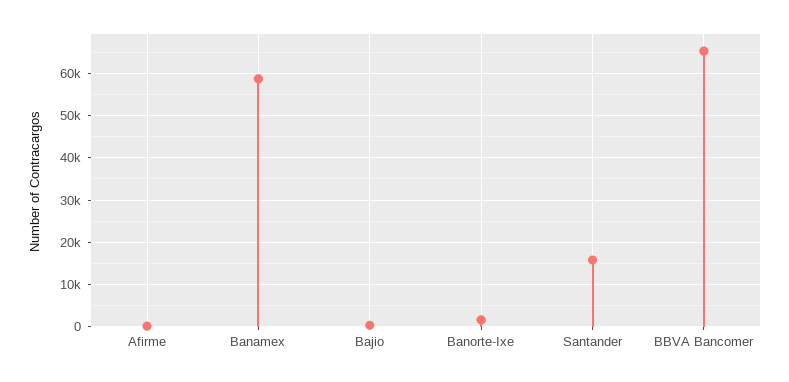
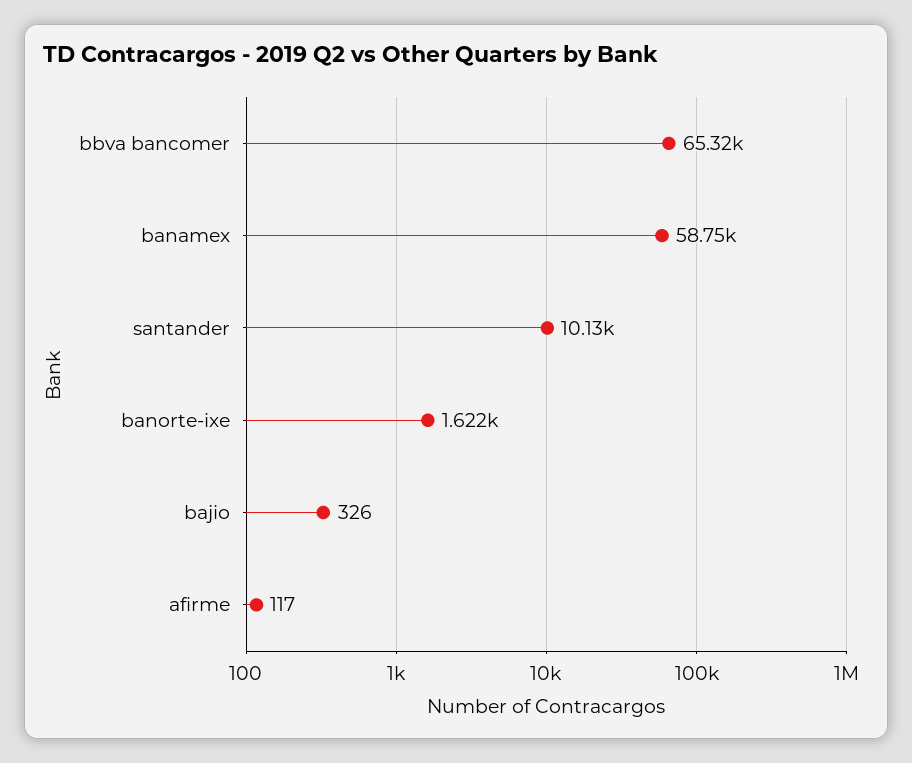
  {
    "Afirme": 117,
    "Banamex": 58750,
    "Bajio": 326,
    "Banorte-Ixe": 1622,
-   "Santander": 16000,
+   "Santander": 10130,
    "BBVA Bancomer": 65320
  }

